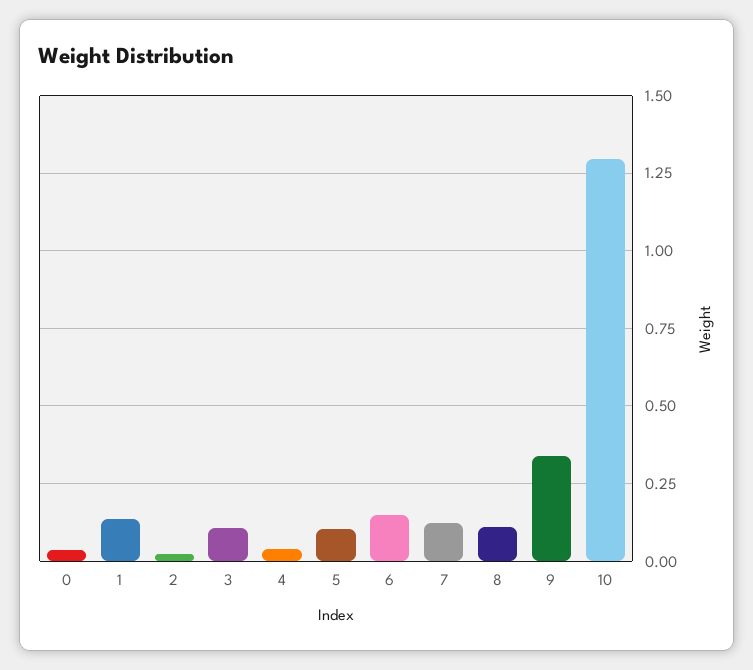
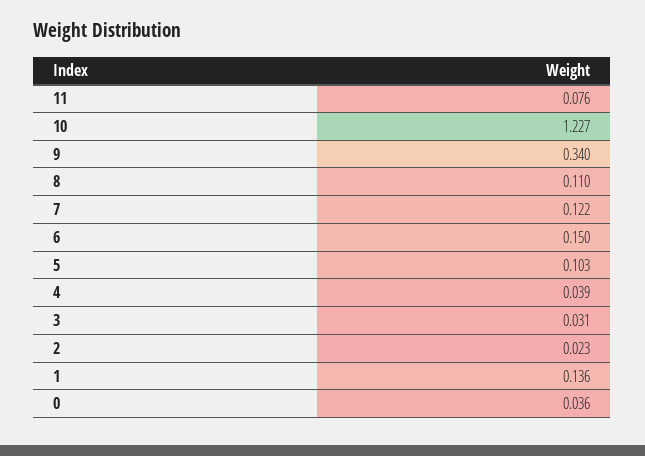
  {
    "0": 0.036,
    "1": 0.136,
    "2": 0.023,
-   "3": 0.1,
+   "3": 0.031,
    "4": 0.039,
    "5": 0.103,
    "6": 0.15,
    "7": 0.122,
    "8": 0.11,
    "9": 0.34,
-   "10": 1.3
+   "10": 1.227,
+   "11": 0.076
  }

